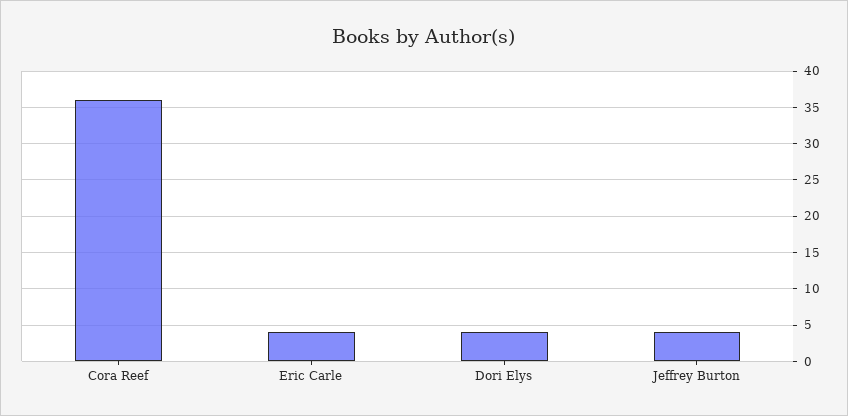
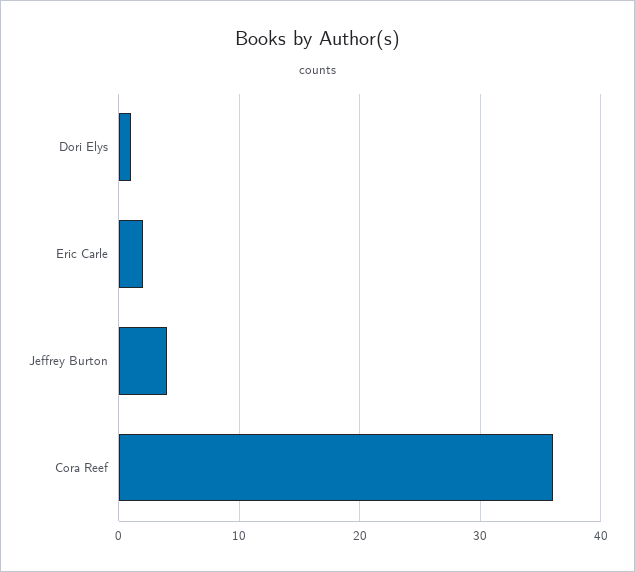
  {
    "Cora Reef": 36,
-   "Eric Carle": 4,
+   "Eric Carle": 2,
-   "Dori Elys": 4,
+   "Dori Elys": 1,
    "Jeffrey Burton": 4
  }

